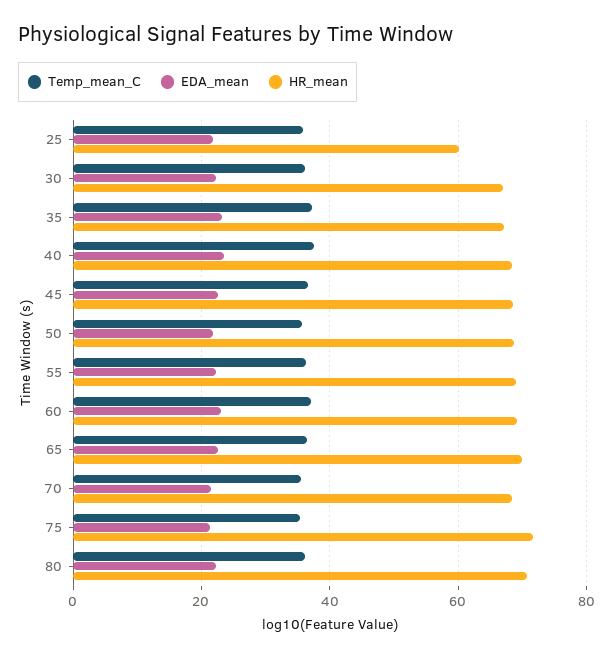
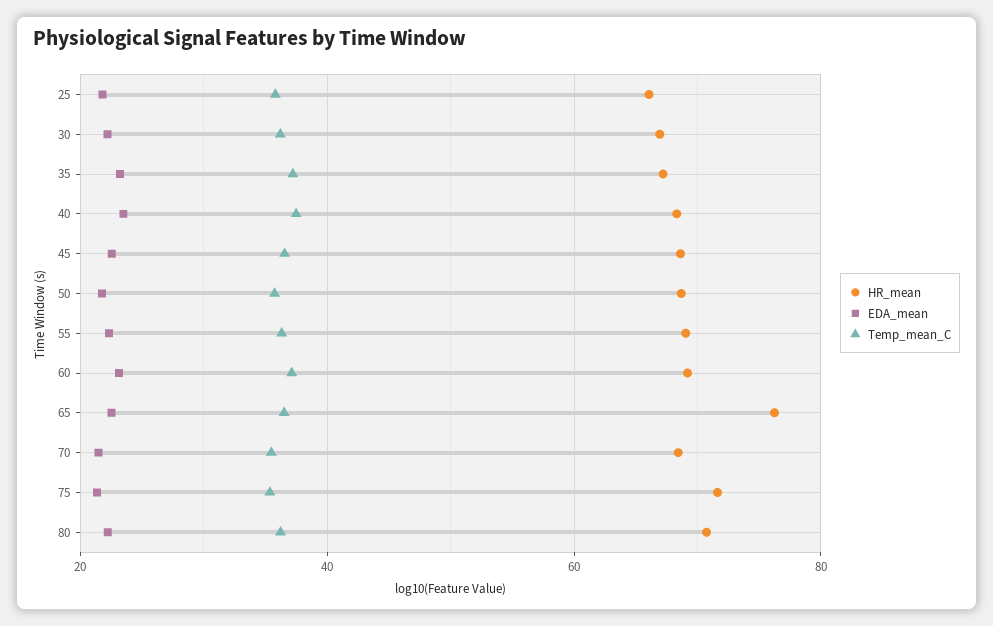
  {
    "Temp_mean_C": {
      "25": 36,
      "30": 36,
      "35": 38,
      "40": 38,
      "45": 36,
      "50": 36,
      "55": 36,
      "60": 38,
      "65": 36,
      "70": 36,
      "75": 36,
      "80": 36
    },
    "EDA_mean": {
      "25": 22,
      "30": 22,
      "35": 24,
      "40": 24,
      "45": 22,
      "50": 22,
      "55": 22,
      "60": 24,
      "65": 22,
      "70": 22,
      "75": 22,
      "80": 22
    },
    "HR_mean": {
-     "25": 60,
+     "25": 66,
      "30": 66,
      "35": 68,
      "40": 68,
      "45": 68,
      "50": 68,
      "55": 70,
      "60": 70,
-     "65": 70,
+     "65": 76,
      "70": 68,
      "75": 72,
      "80": 70
    }
  }

